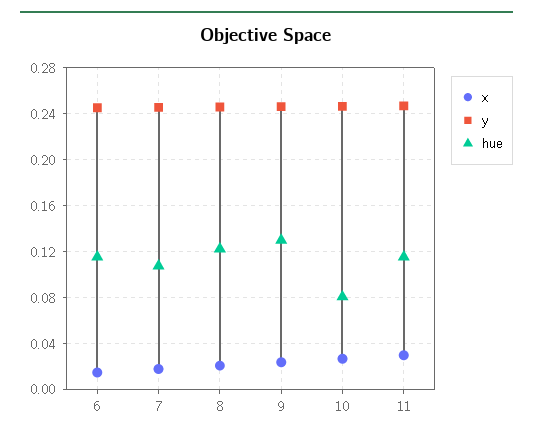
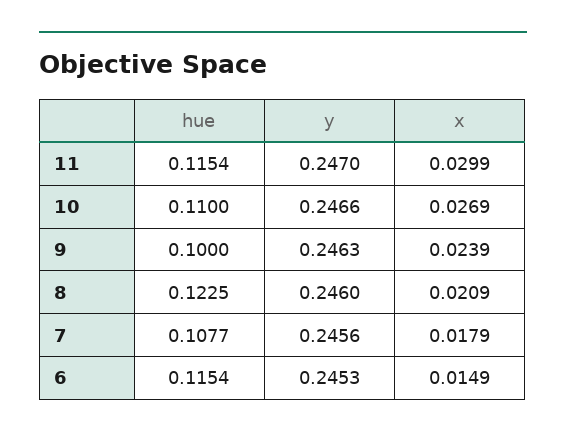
  {
    "x": {
      "6": 0.0149,
      "7": 0.0179,
      "8": 0.0209,
      "9": 0.0239,
      "10": 0.0269,
      "11": 0.0299
    },
    "y": {
      "6": 0.2453,
      "7": 0.2456,
      "8": 0.246,
      "9": 0.2463,
      "10": 0.2466,
      "11": 0.247
    },
    "hue": {
      "6": 0.1154,
      "7": 0.1077,
      "8": 0.1225,
-     "9": 0.13,
+     "9": 0.1,
-     "10": 0.08,
+     "10": 0.11,
      "11": 0.1154
    }
  }

